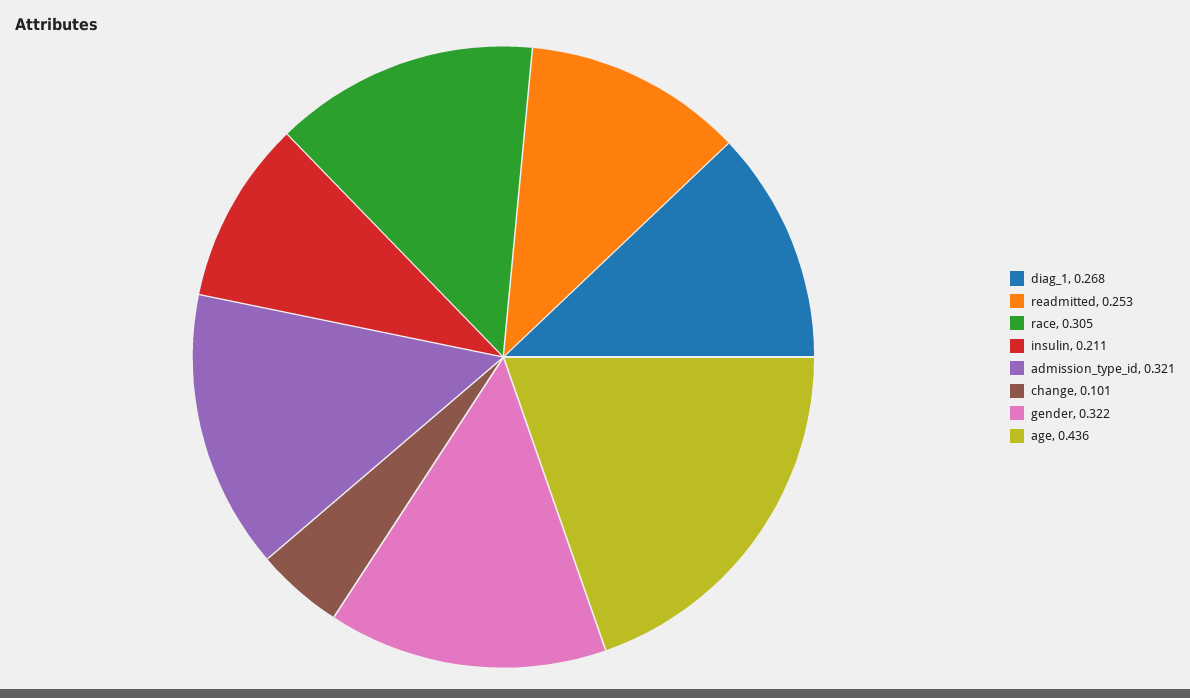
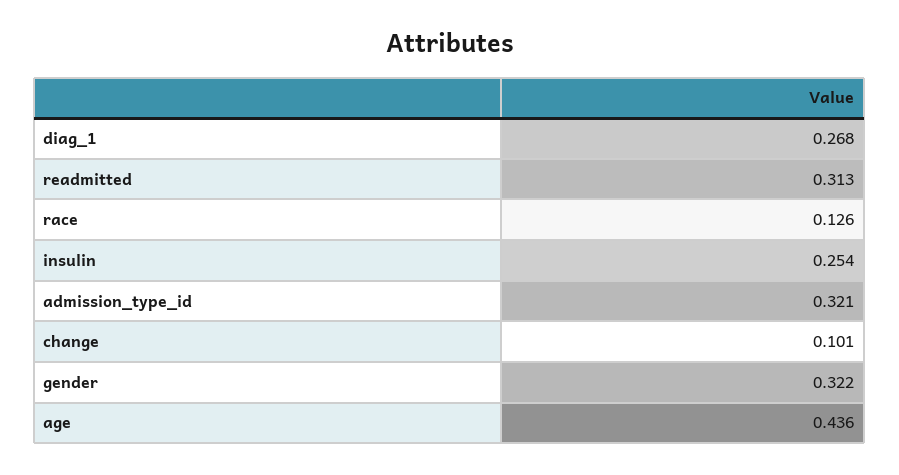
  {
    "diag_1": 0.268,
-   "readmitted": 0.253,
+   "readmitted": 0.313,
-   "race": 0.305,
+   "race": 0.126,
-   "insulin": 0.211,
+   "insulin": 0.254,
    "admission_type_id": 0.321,
    "change": 0.101,
    "gender": 0.322,
    "age": 0.436
  }

